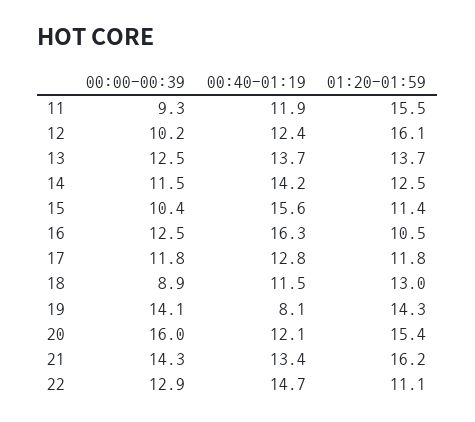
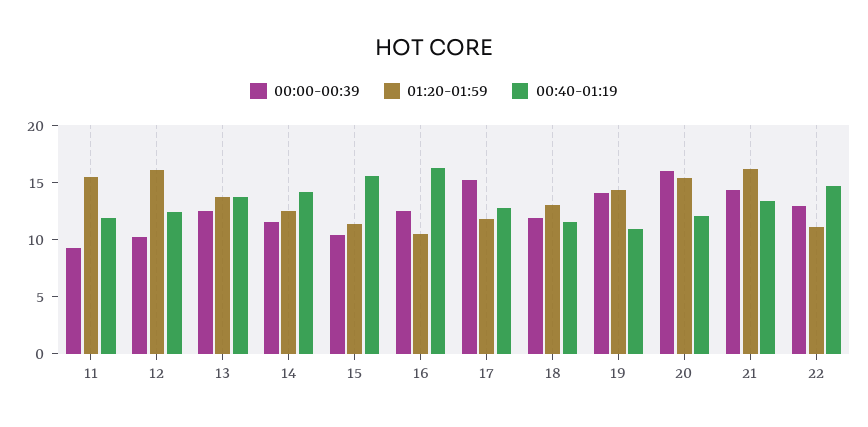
  {
    "00:00-00:39": {
      "11": 9.3,
      "12": 10.2,
      "13": 12.5,
      "14": 11.5,
      "15": 10.4,
      "16": 12.5,
-     "17": 11.8,
+     "17": 15,
-     "18": 8.9,
+     "18": 12,
      "19": 14.1,
      "20": 16,
      "21": 14.3,
      "22": 12.9
    },
    "00:40-01:19": {
      "11": 11.9,
      "12": 12.4,
      "13": 13.7,
      "14": 14.2,
      "15": 15.6,
      "16": 16.3,
      "17": 12.8,
      "18": 11.5,
-     "19": 8.1,
+     "19": 11,
      "20": 12.1,
      "21": 13.4,
      "22": 14.7
    },
    "01:20-01:59": {
      "11": 15.5,
      "12": 16.1,
      "13": 13.7,
      "14": 12.5,
      "15": 11.4,
      "16": 10.5,
      "17": 11.8,
      "18": 13,
      "19": 14.3,
      "20": 15.4,
      "21": 16.2,
      "22": 11.1
    }
  }

